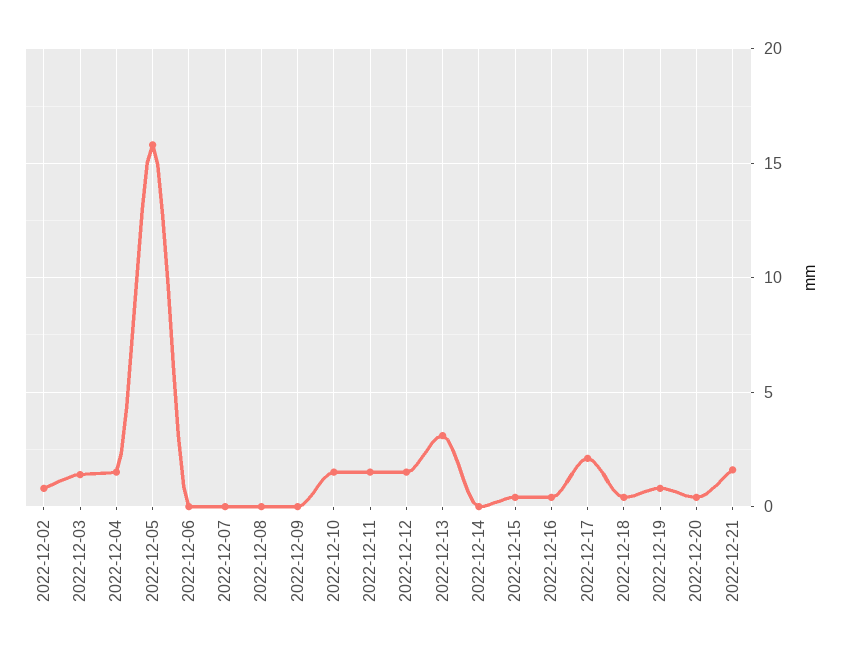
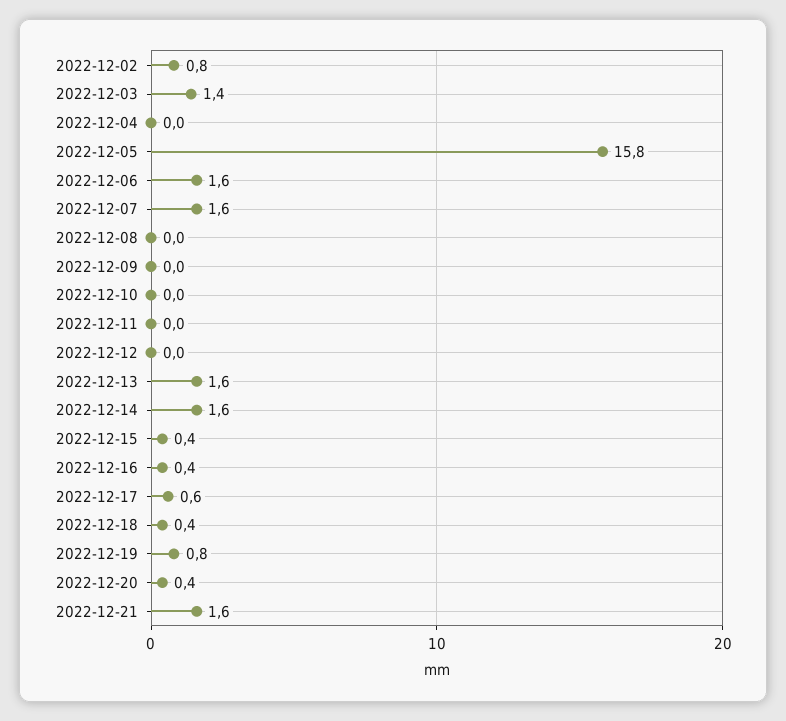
  {
    "2022-12-02": 0.8,
    "2022-12-03": 1.4,
-   "2022-12-04": 1.5,
+   "2022-12-04": 0,
    "2022-12-05": 15.8,
-   "2022-12-06": 0,
+   "2022-12-06": 1.6,
-   "2022-12-07": 0,
+   "2022-12-07": 1.6,
    "2022-12-08": 0,
    "2022-12-09": 0,
-   "2022-12-10": 1.5,
+   "2022-12-10": 0,
-   "2022-12-11": 1.5,
+   "2022-12-11": 0,
-   "2022-12-12": 1.5,
+   "2022-12-12": 0,
-   "2022-12-13": 3,
+   "2022-12-13": 1.6,
-   "2022-12-14": 0,
+   "2022-12-14": 1.6,
    "2022-12-15": 0.4,
    "2022-12-16": 0.4,
-   "2022-12-17": 2,
+   "2022-12-17": 0.6,
    "2022-12-18": 0.4,
    "2022-12-19": 0.8,
    "2022-12-20": 0.4,
    "2022-12-21": 1.6
  }

